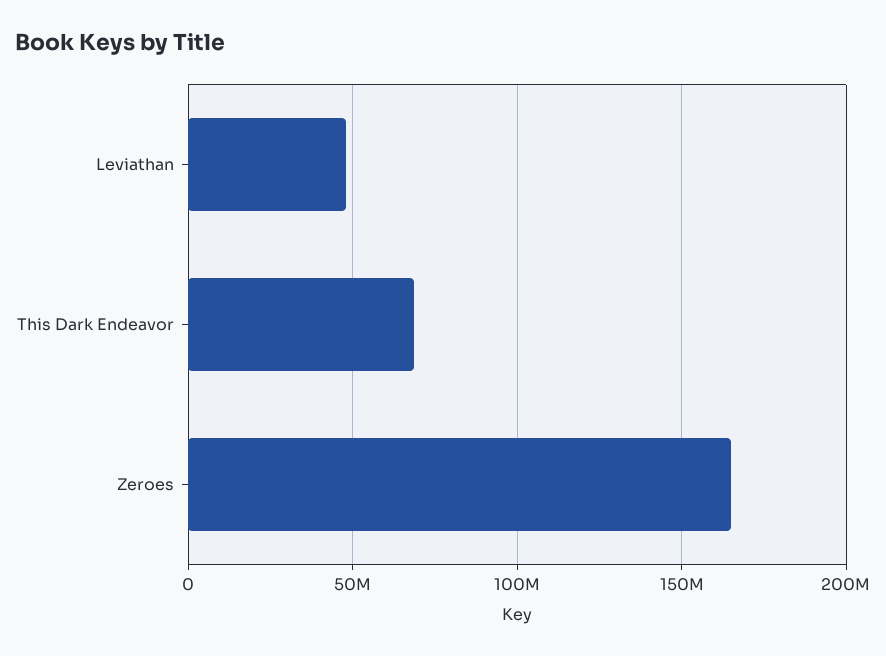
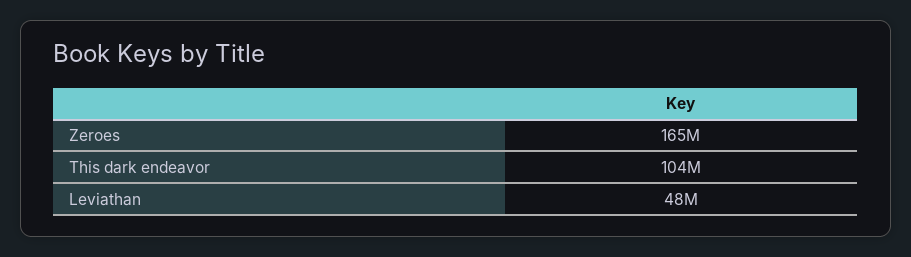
  {
    "Leviathan": 48000000,
-   "This Dark Endeavor": 70000000,
+   "This Dark Endeavor": 104000000,
    "Zeroes": 165000000
  }

